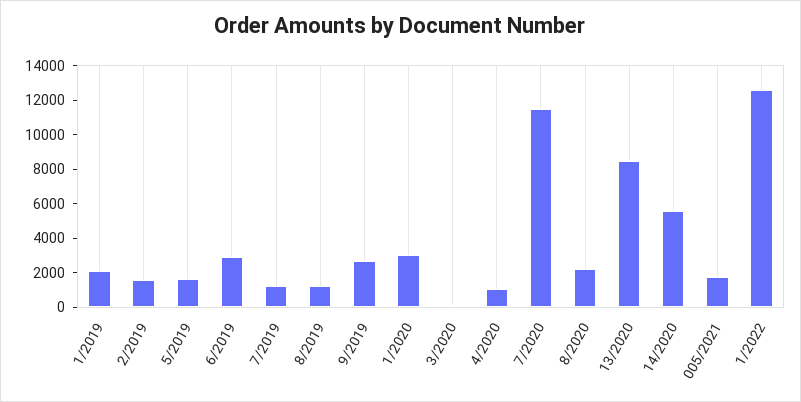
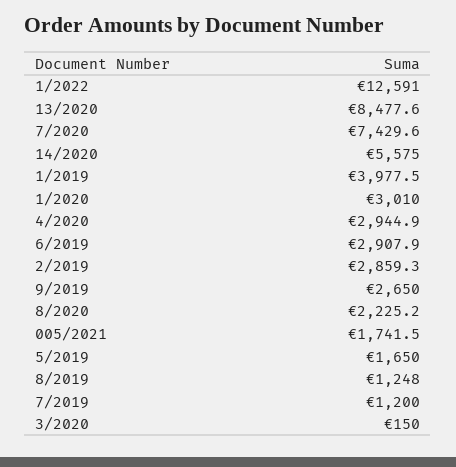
  {
-   "1/2019": 2000,
+   "1/2019": 3977.5,
-   "2/2019": 1500,
+   "2/2019": 2859.3,
    "5/2019": 1650,
    "6/2019": 2907.9,
    "7/2019": 1200,
    "8/2019": 1248,
    "9/2019": 2650,
    "1/2020": 3010,
    "3/2020": 150,
-   "4/2020": 1000,
+   "4/2020": 2944.9,
-   "7/2020": 11500,
+   "7/2020": 7429.6,
    "8/2020": 2225.2,
    "13/2020": 8477.6,
    "14/2020": 5575,
    "005/2021": 1741.5,
    "1/2022": 12591
  }

